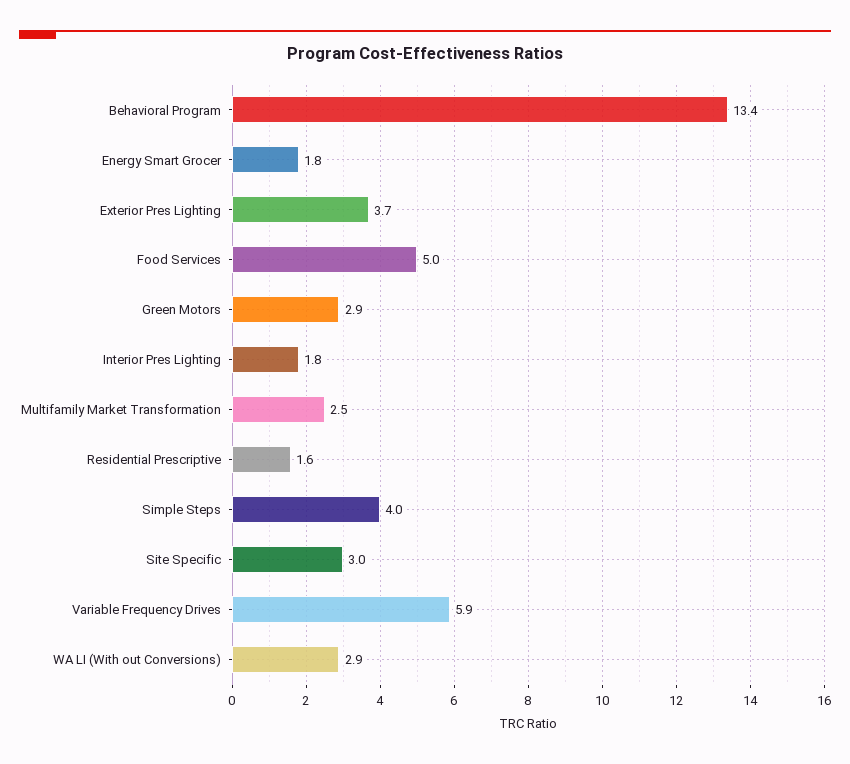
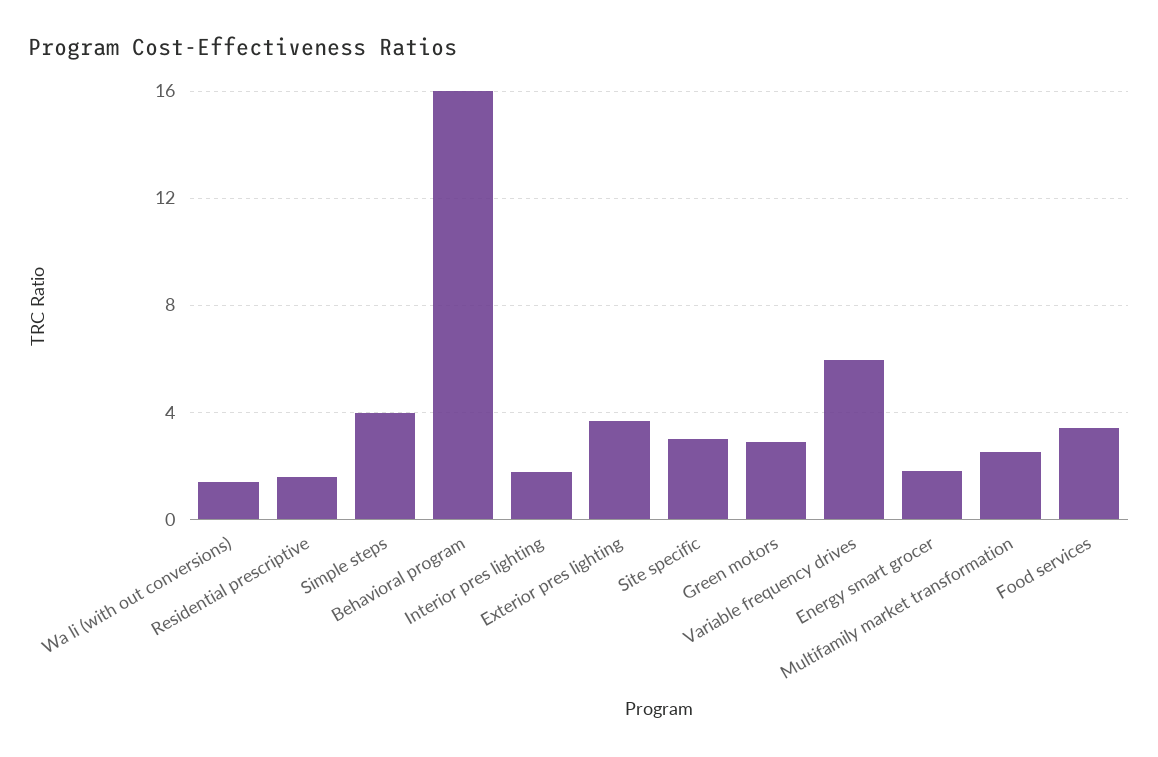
  {
-   "Behavioral Program": 13.4,
+   "Behavioral Program": 16,
    "Energy Smart Grocer": 1.8,
    "Exterior Pres Lighting": 3.7,
-   "Food Services": 5,
+   "Food Services": 3.5,
    "Green Motors": 2.9,
    "Interior Pres Lighting": 1.8,
    "Multifamily Market Transformation": 2.5,
    "Residential Prescriptive": 1.6,
    "Simple Steps": 4,
    "Site Specific": 3,
    "Variable Frequency Drives": 5.9,
-   "WA LI (With out Conversions)": 2.9
+   "WA LI (With out Conversions)": 1.5
  }

